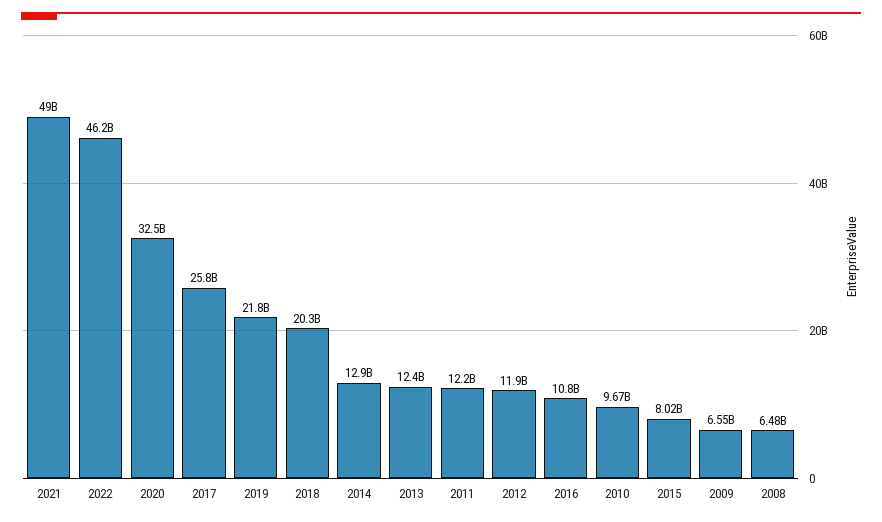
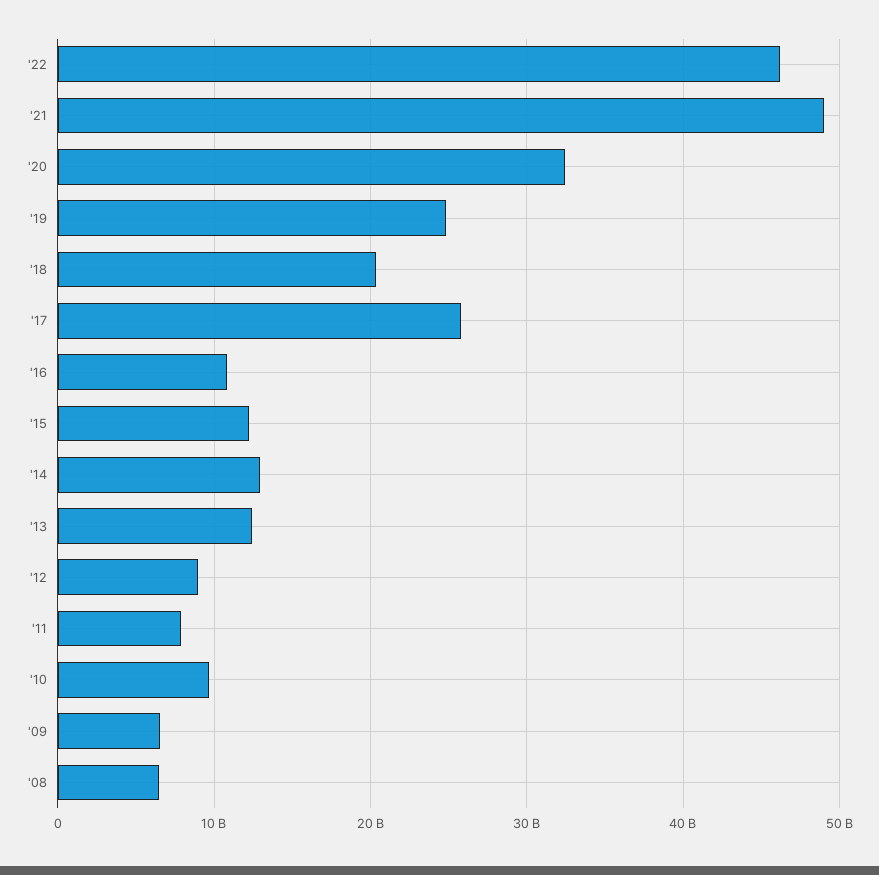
  {
    "2021": 49000000000,
    "2022": 46200000000,
    "2020": 32500000000,
    "2017": 25800000000,
-   "2019": 21800000000,
+   "2019": 25000000000,
    "2018": 20300000000,
    "2014": 12900000000,
    "2013": 12400000000,
-   "2011": 12200000000,
+   "2011": 8000000000,
-   "2012": 11900000000,
+   "2012": 9000000000,
    "2016": 10800000000,
    "2010": 9670000000,
-   "2015": 8020000000,
+   "2015": 12000000000,
    "2009": 6550000000,
    "2008": 6480000000
  }

